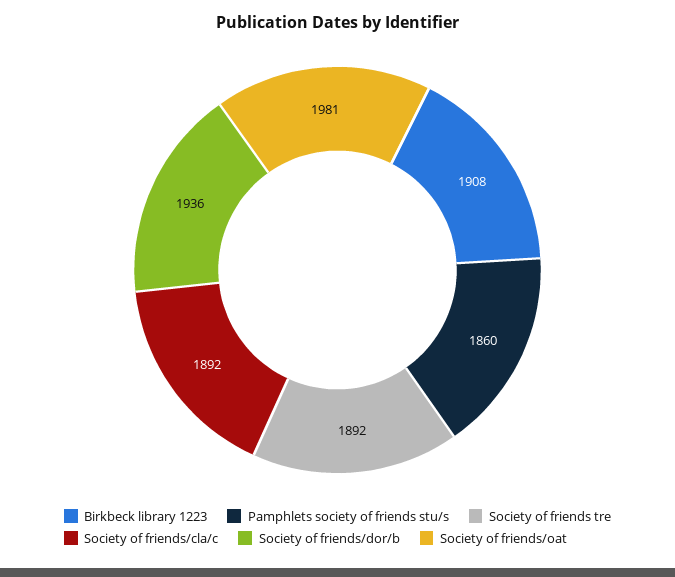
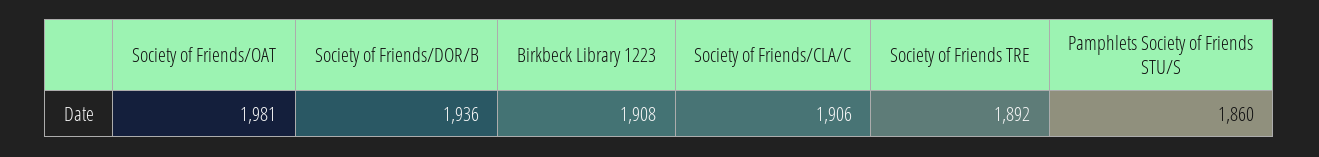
  {
    "Birkbeck library 1223": 1908,
    "Pamphlets society of friends stu/s": 1860,
    "Society of friends tre": 1892,
-   "Society of friends/cla/c": 1892,
+   "Society of friends/cla/c": 1906,
    "Society of friends/dor/b": 1936,
    "Society of friends/oat": 1981
  }

